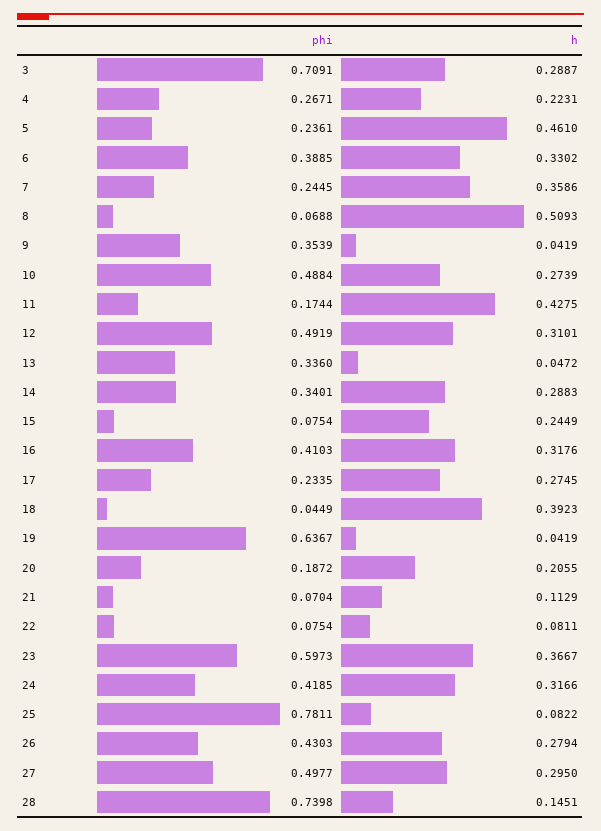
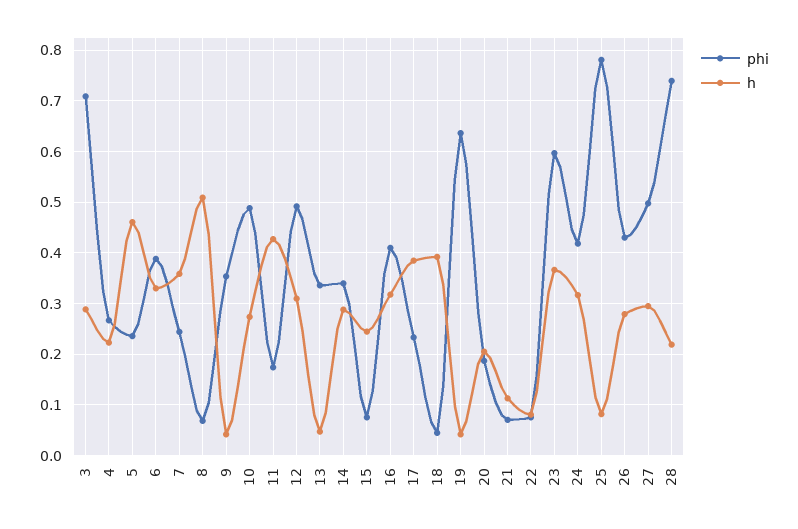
  {
    "phi": {
      "3": 0.7091,
      "4": 0.2671,
      "5": 0.2361,
      "6": 0.3885,
      "7": 0.2445,
      "8": 0.0688,
      "9": 0.3539,
      "10": 0.4884,
      "11": 0.1744,
      "12": 0.4919,
      "13": 0.336,
      "14": 0.3401,
      "15": 0.0754,
      "16": 0.4103,
      "17": 0.2335,
      "18": 0.0449,
      "19": 0.6367,
      "20": 0.1872,
      "21": 0.0704,
      "22": 0.0754,
      "23": 0.5973,
      "24": 0.4185,
      "25": 0.7811,
      "26": 0.4303,
      "27": 0.4977,
      "28": 0.7398
    },
    "h": {
      "3": 0.2887,
      "4": 0.2231,
      "5": 0.461,
      "6": 0.3302,
      "7": 0.3586,
      "8": 0.5093,
      "9": 0.0419,
      "10": 0.2739,
      "11": 0.4275,
      "12": 0.3101,
      "13": 0.0472,
      "14": 0.2883,
      "15": 0.2449,
      "16": 0.3176,
-     "17": 0.2745,
+     "17": 0.38,
      "18": 0.3923,
      "19": 0.0419,
      "20": 0.2055,
      "21": 0.1129,
      "22": 0.0811,
      "23": 0.3667,
      "24": 0.3166,
      "25": 0.0822,
      "26": 0.2794,
      "27": 0.295,
-     "28": 0.1451
+     "28": 0.22
    }
  }

